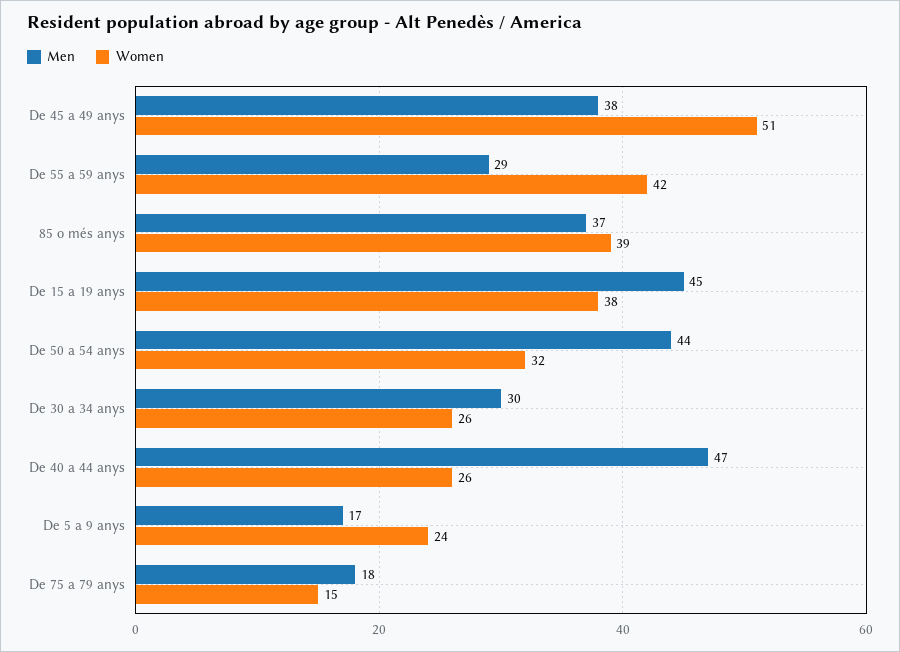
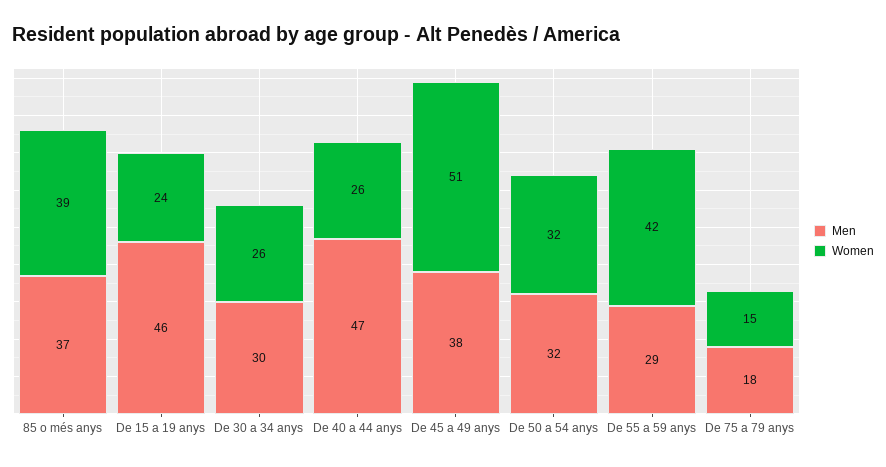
  {
    "Men": {
      "De 45 a 49 anys": 38,
      "De 55 a 59 anys": 29,
      "85 o més anys": 37,
-     "De 15 a 19 anys": 45,
+     "De 15 a 19 anys": 46,
-     "De 50 a 54 anys": 44,
+     "De 50 a 54 anys": 32,
      "De 30 a 34 anys": 30,
      "De 40 a 44 anys": 47,
-     "De 5 a 9 anys": 17,
      "De 75 a 79 anys": 18
    },
    "Women": {
      "De 45 a 49 anys": 51,
      "De 55 a 59 anys": 42,
      "85 o més anys": 39,
-     "De 15 a 19 anys": 38,
+     "De 15 a 19 anys": 24,
      "De 50 a 54 anys": 32,
      "De 30 a 34 anys": 26,
      "De 40 a 44 anys": 26,
-     "De 5 a 9 anys": 24,
      "De 75 a 79 anys": 15
    }
  }

